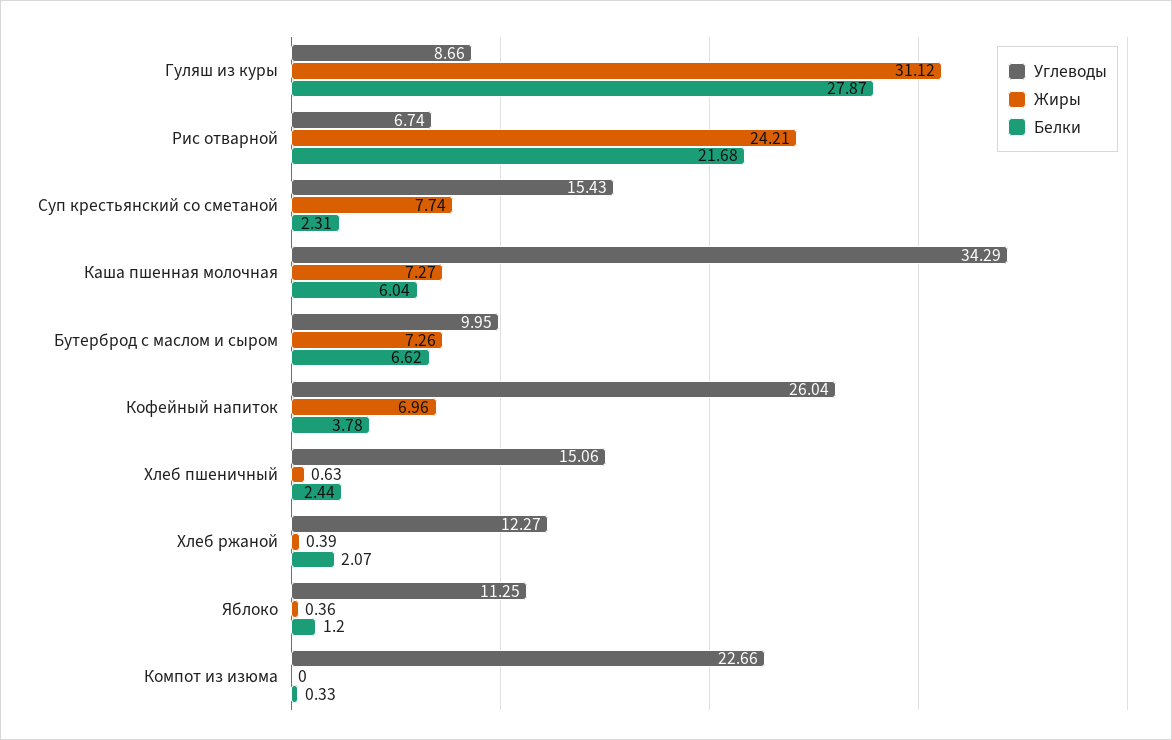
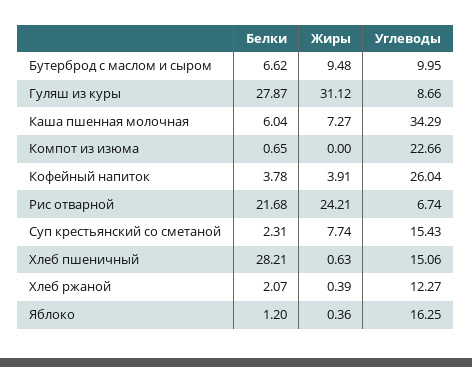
  {
    "Углеводы": {
      "Гуляш из куры": 8.66,
      "Рис отварной": 6.74,
      "Суп крестьянский со сметаной": 15.43,
      "Каша пшенная молочная": 34.29,
      "Бутерброд с маслом и сыром": 9.95,
      "Кофейный напиток": 26.04,
      "Хлеб пшеничный": 15.06,
      "Хлеб ржаной": 12.27,
-     "Яблоко": 11.25,
+     "Яблоко": 16.25,
      "Компот из изюма": 22.66
    },
    "Жиры": {
      "Гуляш из куры": 31.12,
      "Рис отварной": 24.21,
      "Суп крестьянский со сметаной": 7.74,
      "Каша пшенная молочная": 7.27,
-     "Бутерброд с маслом и сыром": 7.26,
+     "Бутерброд с маслом и сыром": 9.48,
-     "Кофейный напиток": 6.96,
+     "Кофейный напиток": 3.91,
      "Хлеб пшеничный": 0.63,
      "Хлеб ржаной": 0.39,
      "Яблоко": 0.36,
      "Компот из изюма": 0
    },
    "Белки": {
      "Гуляш из куры": 27.87,
      "Рис отварной": 21.68,
      "Суп крестьянский со сметаной": 2.31,
      "Каша пшенная молочная": 6.04,
      "Бутерброд с маслом и сыром": 6.62,
      "Кофейный напиток": 3.78,
-     "Хлеб пшеничный": 2.44,
+     "Хлеб пшеничный": 28.21,
      "Хлеб ржаной": 2.07,
      "Яблоко": 1.2,
-     "Компот из изюма": 0.33
+     "Компот из изюма": 0.65
    }
  }

